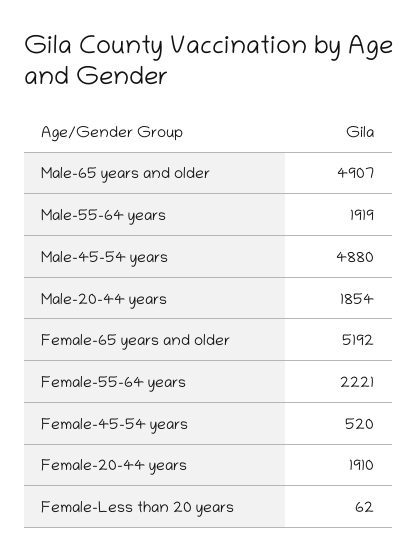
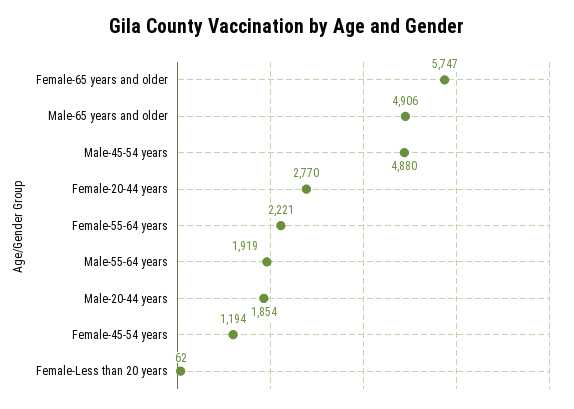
  {
-   "Male-65 years and older": 4907,
+   "Male-65 years and older": 4906,
    "Male-55-64 years": 1919,
    "Male-45-54 years": 4880,
    "Male-20-44 years": 1854,
-   "Female-65 years and older": 5192,
+   "Female-65 years and older": 5747,
    "Female-55-64 years": 2221,
-   "Female-45-54 years": 520,
+   "Female-45-54 years": 1194,
-   "Female-20-44 years": 1910,
+   "Female-20-44 years": 2770,
    "Female-Less than 20 years": 62
  }

